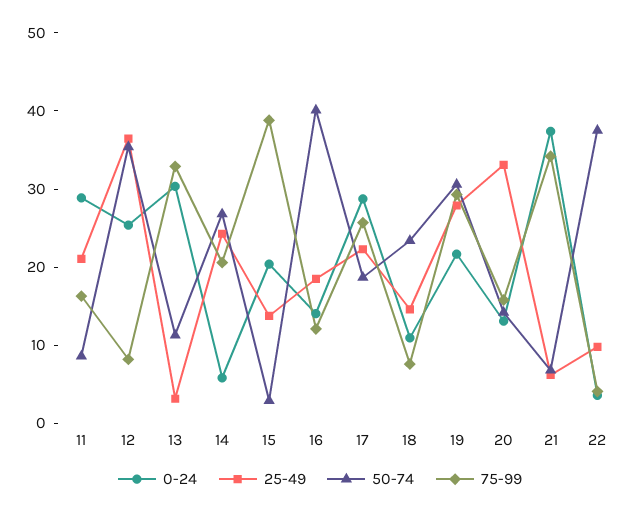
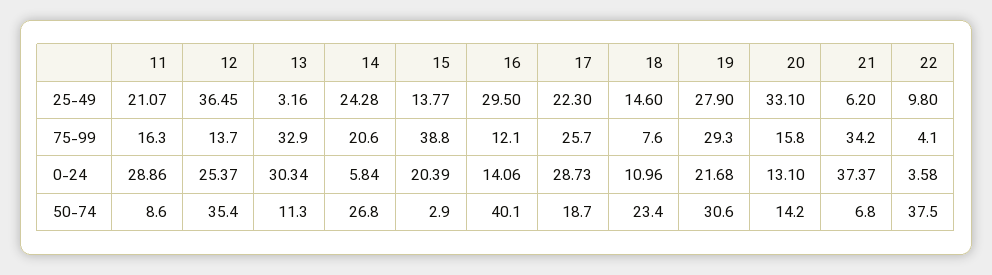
  {
    "0-24": {
      "11": 28.86,
      "12": 25.37,
      "13": 30.34,
      "14": 5.84,
      "15": 20.39,
      "16": 14.06,
      "17": 28.73,
      "18": 10.96,
      "19": 21.68,
      "20": 13.1,
      "21": 37.37,
      "22": 3.58
    },
    "25-49": {
      "11": 21.07,
      "12": 36.45,
      "13": 3.16,
      "14": 24.28,
      "15": 13.77,
-     "16": 18,
+     "16": 29.5,
      "17": 22.3,
      "18": 14.6,
      "19": 27.9,
      "20": 33.1,
      "21": 6.2,
      "22": 9.8
    },
    "50-74": {
      "11": 8.6,
      "12": 35.4,
      "13": 11.3,
      "14": 26.8,
      "15": 2.9,
      "16": 40.1,
      "17": 18.7,
      "18": 23.4,
      "19": 30.6,
      "20": 14.2,
      "21": 6.8,
      "22": 37.5
    },
    "75-99": {
      "11": 16.3,
-     "12": 8,
+     "12": 13.7,
      "13": 32.9,
      "14": 20.6,
      "15": 38.8,
      "16": 12.1,
      "17": 25.7,
      "18": 7.6,
      "19": 29.3,
      "20": 15.8,
      "21": 34.2,
      "22": 4.1
    }
  }

